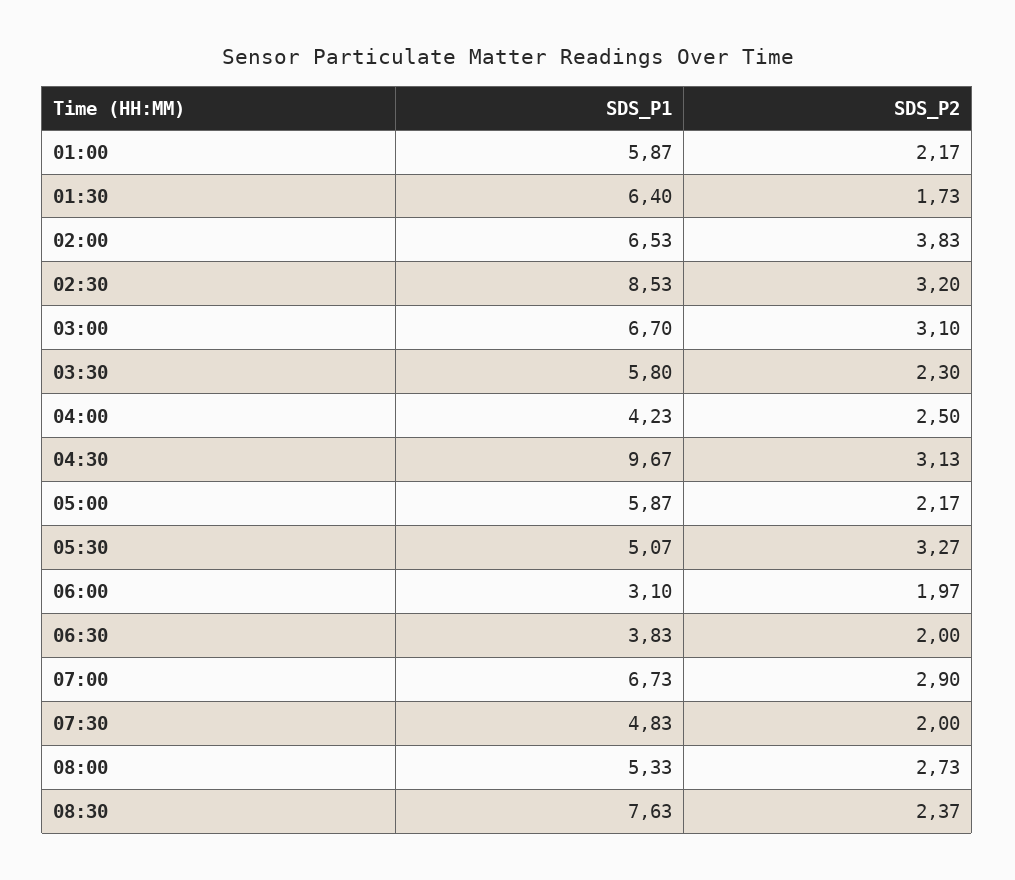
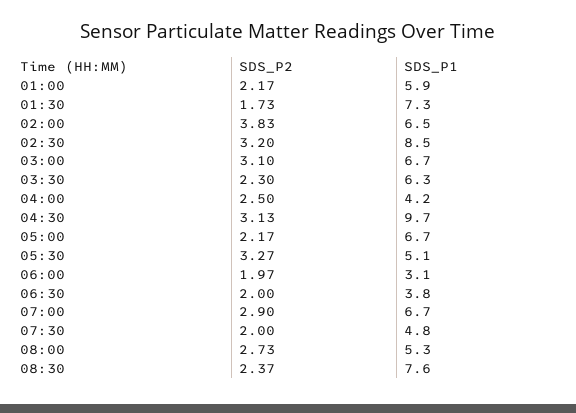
  {
    "SDS_P1": {
      "01:00": 5.87,
-     "01:30": 6.4,
+     "01:30": 7.3,
      "02:00": 6.53,
      "02:30": 8.53,
      "03:00": 6.7,
-     "03:30": 5.8,
+     "03:30": 6.3,
      "04:00": 4.23,
      "04:30": 9.67,
-     "05:00": 5.87,
+     "05:00": 6.7,
      "05:30": 5.07,
      "06:00": 3.1,
      "06:30": 3.83,
      "07:00": 6.73,
      "07:30": 4.83,
      "08:00": 5.33,
      "08:30": 7.63
    },
    "SDS_P2": {
      "01:00": 2.17,
      "01:30": 1.73,
      "02:00": 3.83,
      "02:30": 3.2,
      "03:00": 3.1,
      "03:30": 2.3,
      "04:00": 2.5,
      "04:30": 3.13,
      "05:00": 2.17,
      "05:30": 3.27,
      "06:00": 1.97,
      "06:30": 2,
      "07:00": 2.9,
      "07:30": 2,
      "08:00": 2.73,
      "08:30": 2.37
    }
  }

